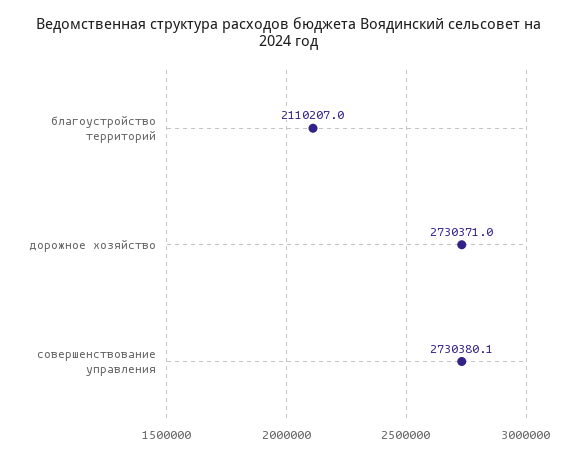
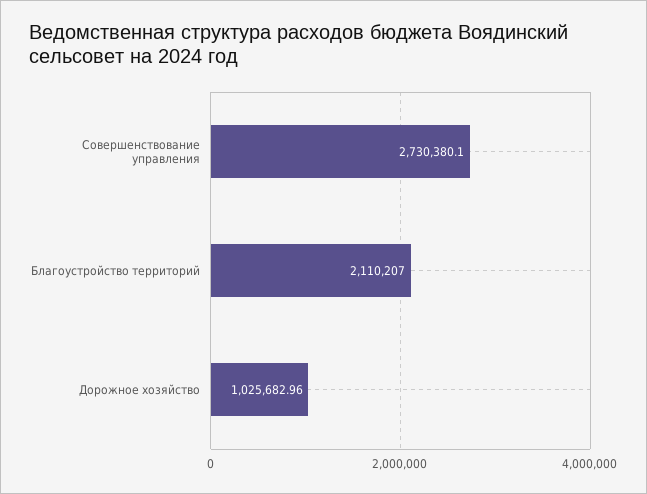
  {
    "благоустройство территорий": 2110207,
-   "дорожное хозяйство": 2730371,
+   "дорожное хозяйство": 1025682.96,
    "совершенствование управления": 2730380.1
  }

